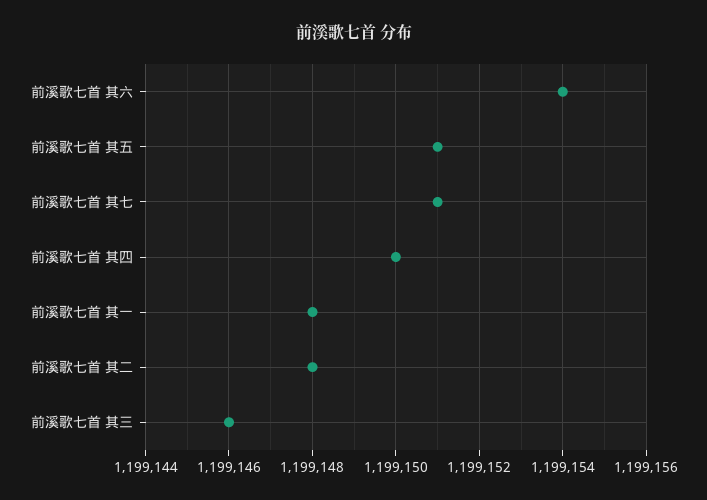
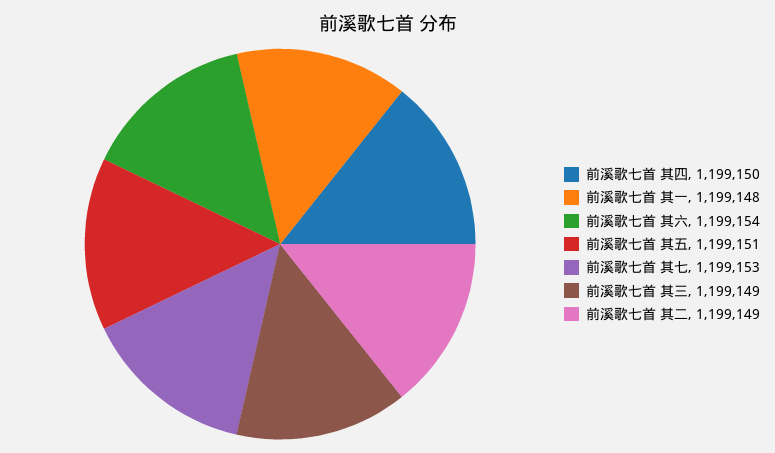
  {
    "前溪歌七首 其六": 1199154,
    "前溪歌七首 其五": 1199151,
-   "前溪歌七首 其七": 1199151,
+   "前溪歌七首 其七": 1199153,
    "前溪歌七首 其四": 1199150,
    "前溪歌七首 其一": 1199148,
-   "前溪歌七首 其二": 1199148,
+   "前溪歌七首 其二": 1199149,
-   "前溪歌七首 其三": 1199146
+   "前溪歌七首 其三": 1199149
  }

